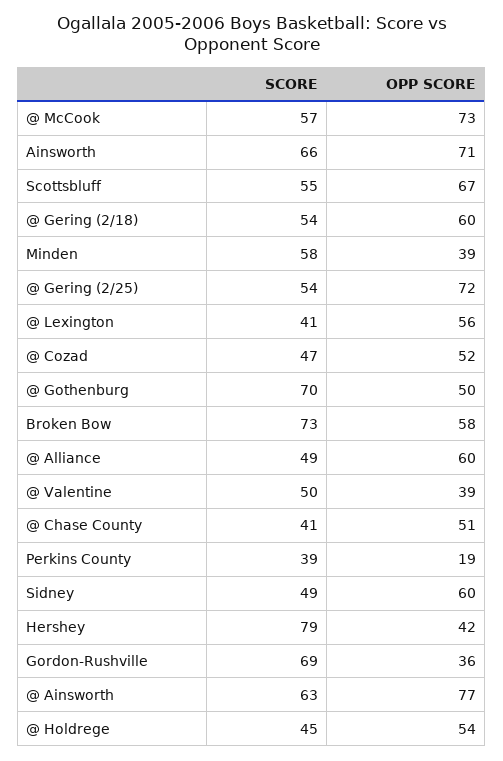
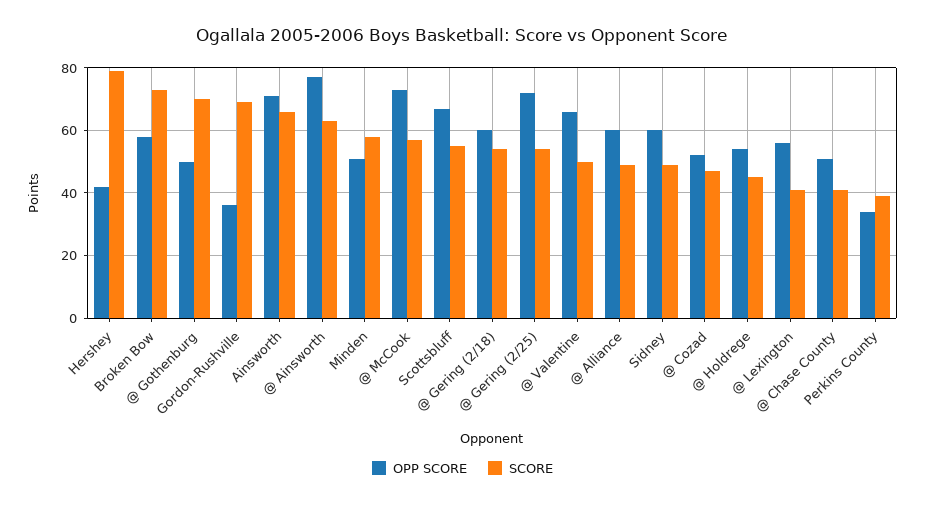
  {
    "SCORE": {
      "@ McCook": 57,
      "Ainsworth": 66,
      "Scottsbluff": 55,
      "@ Gering (2/18)": 54,
      "Minden": 58,
      "@ Gering (2/25)": 54,
      "@ Lexington": 41,
      "@ Cozad": 47,
      "@ Gothenburg": 70,
      "Broken Bow": 73,
      "@ Alliance": 49,
      "@ Valentine": 50,
      "@ Chase County": 41,
      "Perkins County": 39,
      "Sidney": 49,
      "Hershey": 79,
      "Gordon-Rushville": 69,
      "@ Ainsworth": 63,
      "@ Holdrege": 45
    },
    "OPP SCORE": {
      "@ McCook": 73,
      "Ainsworth": 71,
      "Scottsbluff": 67,
      "@ Gering (2/18)": 60,
-     "Minden": 39,
+     "Minden": 50,
      "@ Gering (2/25)": 72,
      "@ Lexington": 56,
      "@ Cozad": 52,
      "@ Gothenburg": 50,
      "Broken Bow": 58,
      "@ Alliance": 60,
-     "@ Valentine": 39,
+     "@ Valentine": 65,
      "@ Chase County": 51,
-     "Perkins County": 19,
+     "Perkins County": 35,
      "Sidney": 60,
      "Hershey": 42,
      "Gordon-Rushville": 36,
      "@ Ainsworth": 77,
      "@ Holdrege": 54
    }
  }

